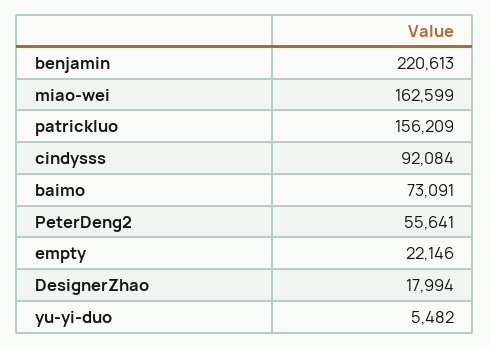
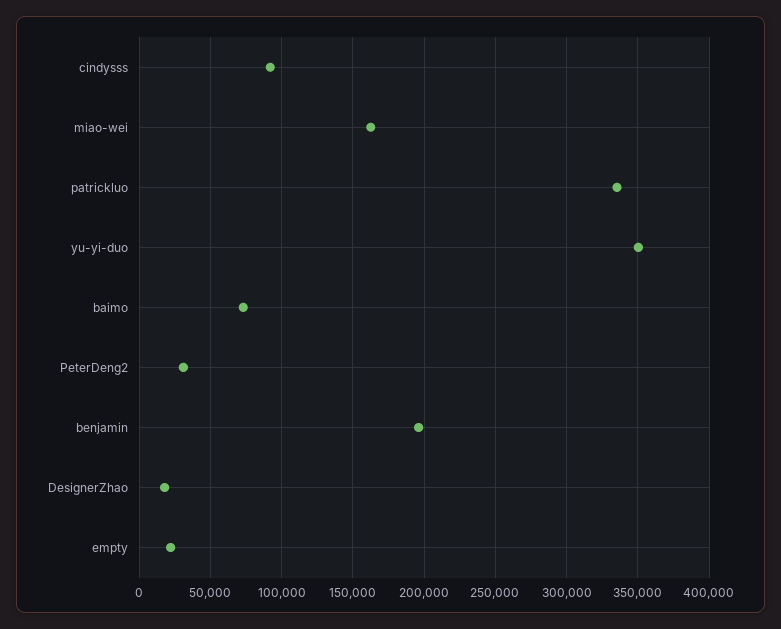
  {
-   "benjamin": 220613,
+   "benjamin": 195000,
    "miao-wei": 162599,
-   "patrickluo": 156209,
+   "patrickluo": 335000,
    "cindysss": 92084,
    "baimo": 73091,
-   "PeterDeng2": 55641,
+   "PeterDeng2": 30000,
    "empty": 22146,
    "DesignerZhao": 17994,
-   "yu-yi-duo": 5482
+   "yu-yi-duo": 350000
  }

